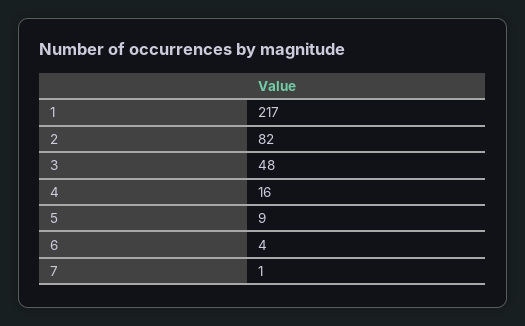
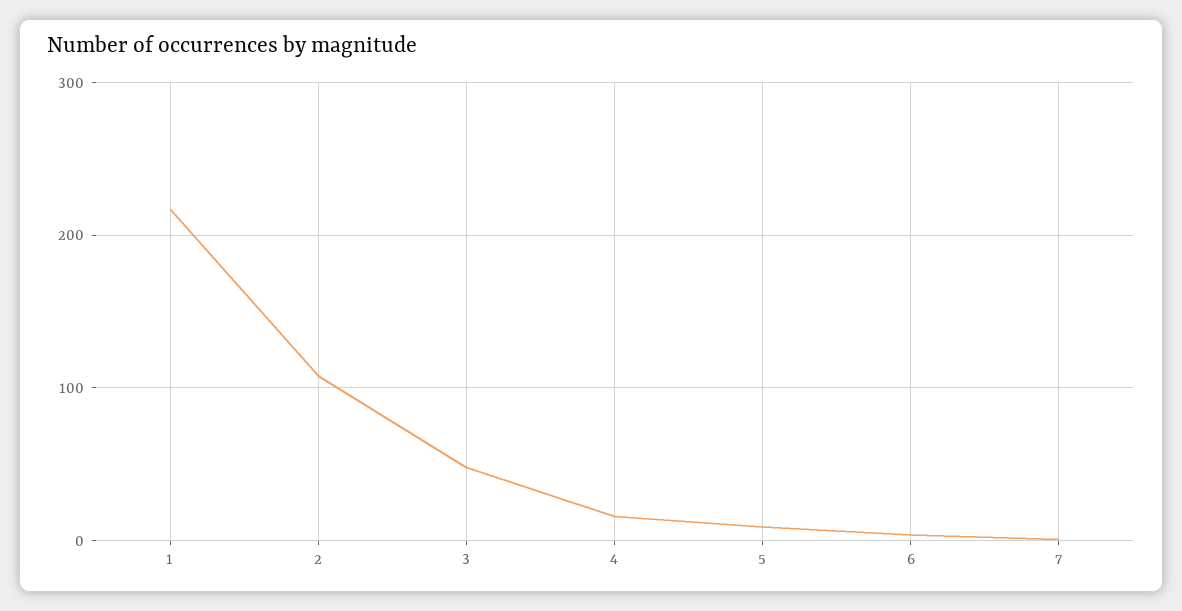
  {
    "1": 217,
-   "2": 82,
+   "2": 110,
    "3": 48,
    "4": 16,
    "5": 9,
    "6": 4,
    "7": 1
  }

